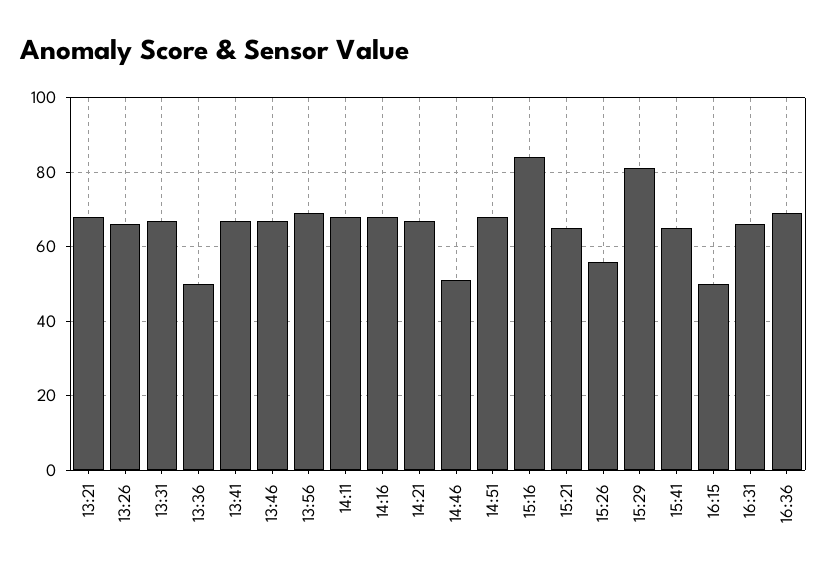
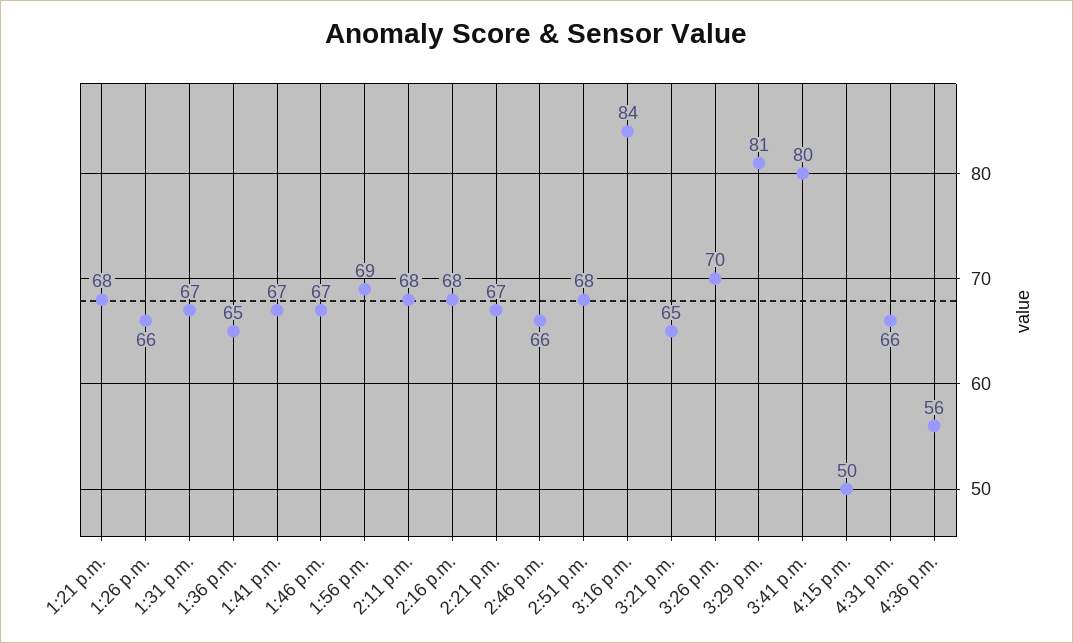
  {
    "13:21": 68,
    "13:26": 66,
    "13:31": 67,
-   "13:36": 50,
+   "13:36": 65,
    "13:41": 67,
    "13:46": 67,
    "13:56": 69,
    "14:11": 68,
    "14:16": 68,
    "14:21": 67,
-   "14:46": 50,
+   "14:46": 66,
    "14:51": 68,
    "15:16": 84,
    "15:21": 65,
-   "15:26": 55,
+   "15:26": 70,
    "15:29": 81,
-   "15:41": 65,
+   "15:41": 80,
    "16:15": 50,
    "16:31": 66,
-   "16:36": 70
+   "16:36": 56
  }

